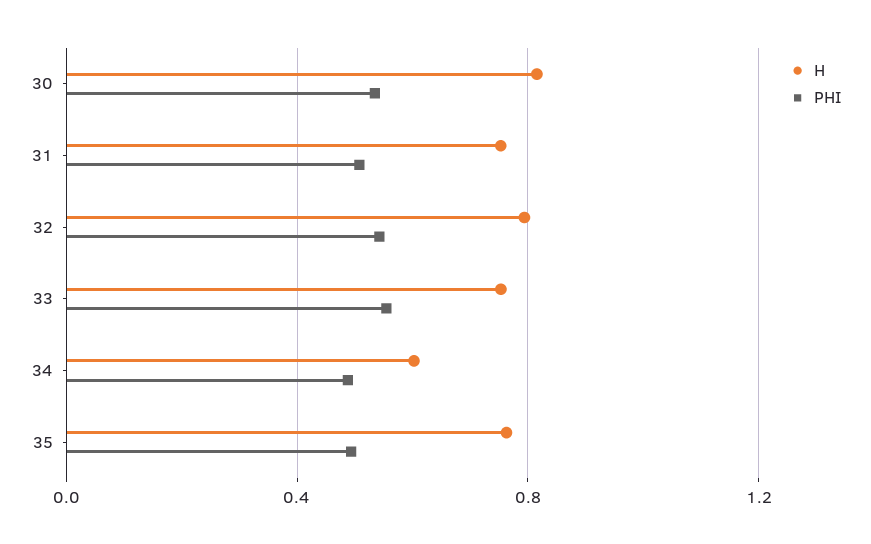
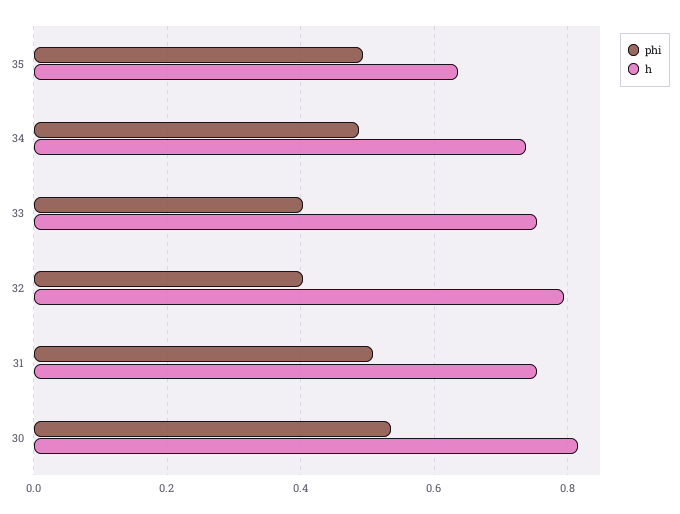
  {
    "H": {
      "30": 0.82,
      "31": 0.76,
      "32": 0.8,
      "33": 0.76,
-     "34": 0.6,
+     "34": 0.74,
-     "35": 0.75
+     "35": 0.64
    },
    "PHI": {
      "30": 0.54,
      "31": 0.5,
-     "32": 0.55,
+     "32": 0.4,
-     "33": 0.55,
+     "33": 0.4,
      "34": 0.48,
      "35": 0.5
    }
  }

